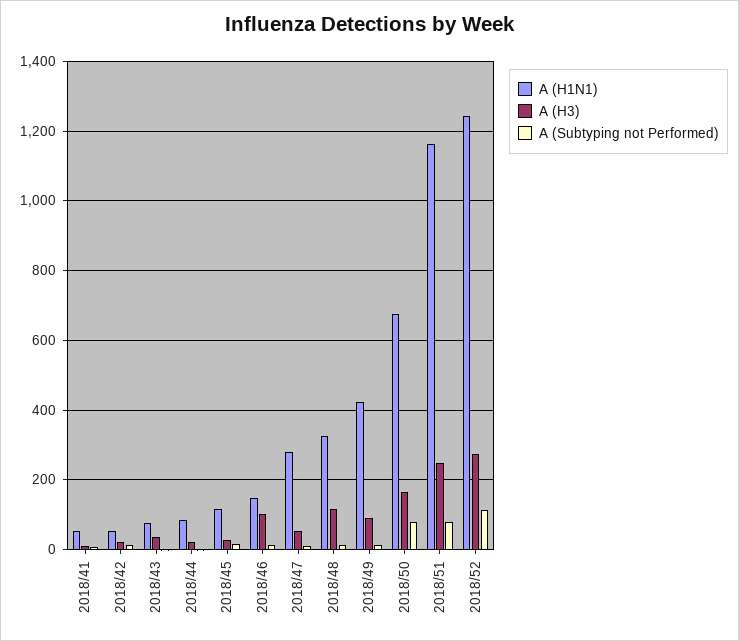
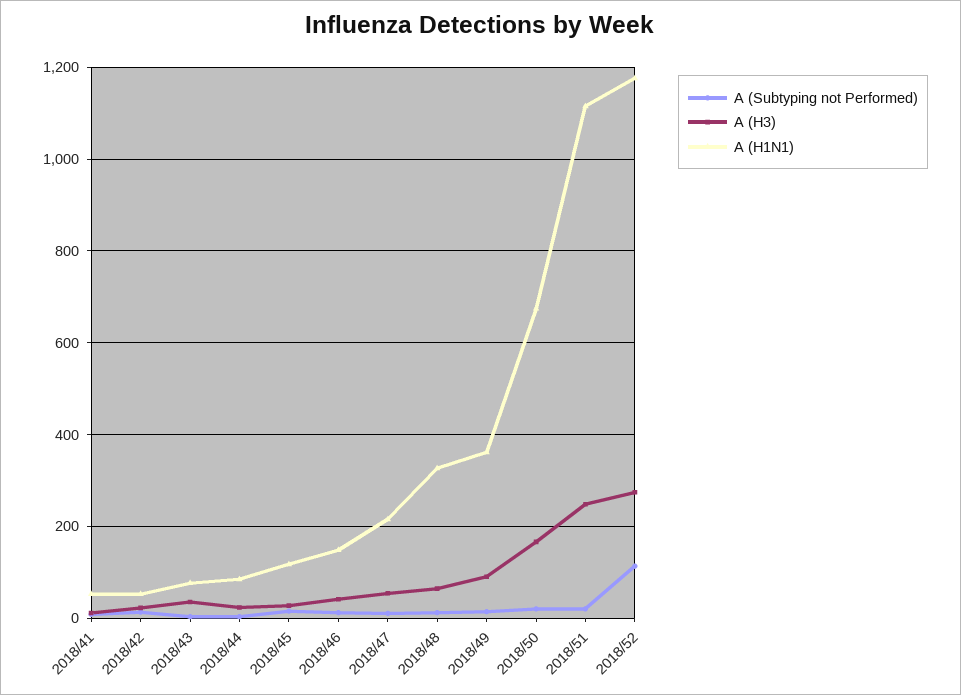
  {
    "A (H1N1)": {
      "2018/41": 60,
      "2018/42": 60,
      "2018/43": 80,
      "2018/44": 80,
      "2018/45": 120,
      "2018/46": 140,
-     "2018/47": 280,
+     "2018/47": 220,
      "2018/48": 320,
-     "2018/49": 420,
+     "2018/49": 360,
      "2018/50": 680,
-     "2018/51": 1160,
+     "2018/51": 1120,
-     "2018/52": 1240
+     "2018/52": 1180
    },
    "A (H3)": {
      "2018/41": 20,
      "2018/42": 20,
      "2018/43": 40,
      "2018/44": 20,
      "2018/45": 20,
-     "2018/46": 100,
+     "2018/46": 40,
      "2018/47": 60,
-     "2018/48": 120,
+     "2018/48": 60,
      "2018/49": 100,
      "2018/50": 160,
      "2018/51": 240,
      "2018/52": 280
    },
    "A (Subtyping not Performed)": {
      "2018/41": 0,
      "2018/42": 20,
      "2018/43": 0,
      "2018/44": 0,
      "2018/45": 20,
      "2018/46": 20,
      "2018/47": 20,
      "2018/48": 20,
      "2018/49": 20,
-     "2018/50": 80,
+     "2018/50": 20,
-     "2018/51": 80,
+     "2018/51": 20,
      "2018/52": 120
    }
  }

